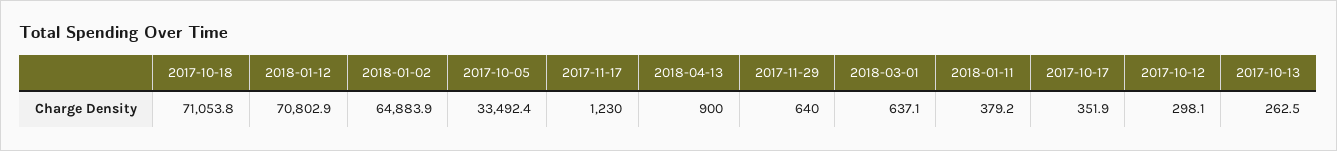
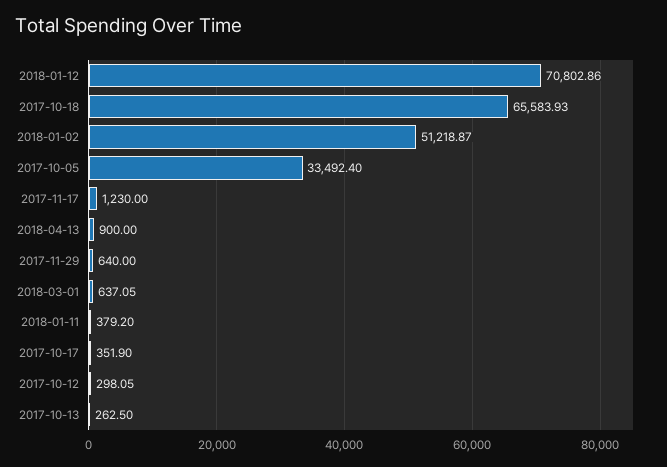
  {
-   "2017-10-18": 71053.8,
+   "2017-10-18": 65583.93,
    "2018-01-12": 70802.86,
-   "2018-01-02": 64883.9,
+   "2018-01-02": 51218.87,
    "2017-10-05": 33492.4,
    "2017-11-17": 1230,
    "2018-04-13": 900,
    "2017-11-29": 640,
    "2018-03-01": 637.05,
    "2018-01-11": 379.2,
    "2017-10-17": 351.9,
    "2017-10-12": 298.05,
    "2017-10-13": 262.5
  }

